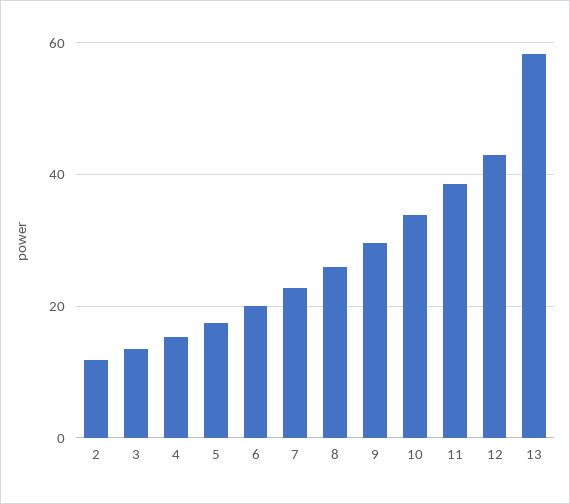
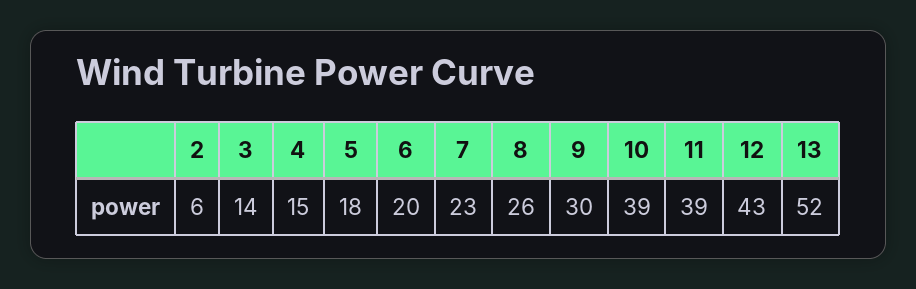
  {
-   "2": 12,
+   "2": 6,
    "3": 14,
    "4": 15,
    "5": 18,
    "6": 20,
    "7": 23,
    "8": 26,
    "9": 30,
-   "10": 34,
+   "10": 39,
    "11": 39,
    "12": 43,
-   "13": 58
+   "13": 52
  }

